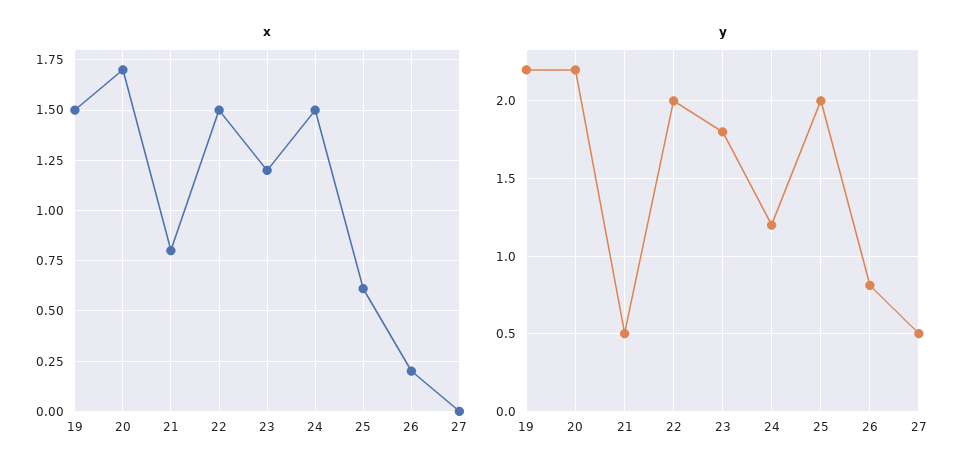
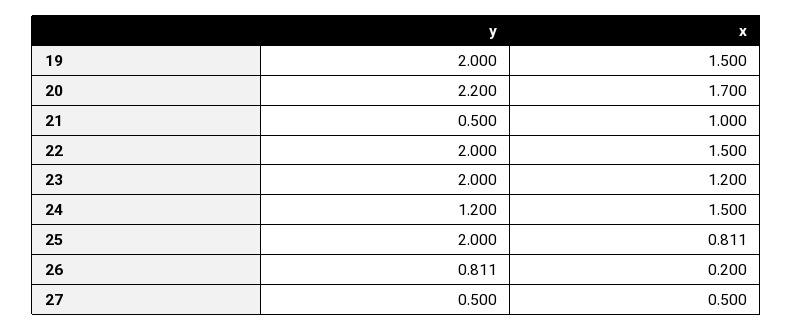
  {
    "x": {
      "19": 1.5,
      "20": 1.7,
-     "21": 0.8,
+     "21": 1,
      "22": 1.5,
      "23": 1.2,
      "24": 1.5,
-     "25": 0.6,
+     "25": 0.811,
      "26": 0.2,
-     "27": 0
+     "27": 0.5
    },
    "y": {
-     "19": 2.2,
+     "19": 2,
      "20": 2.2,
      "21": 0.5,
      "22": 2,
-     "23": 1.8,
+     "23": 2,
      "24": 1.2,
      "25": 2,
      "26": 0.811,
      "27": 0.5
    }
  }

